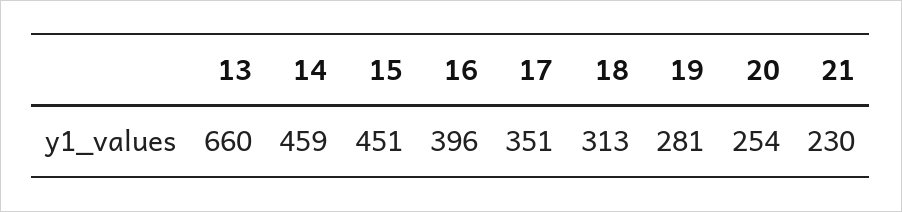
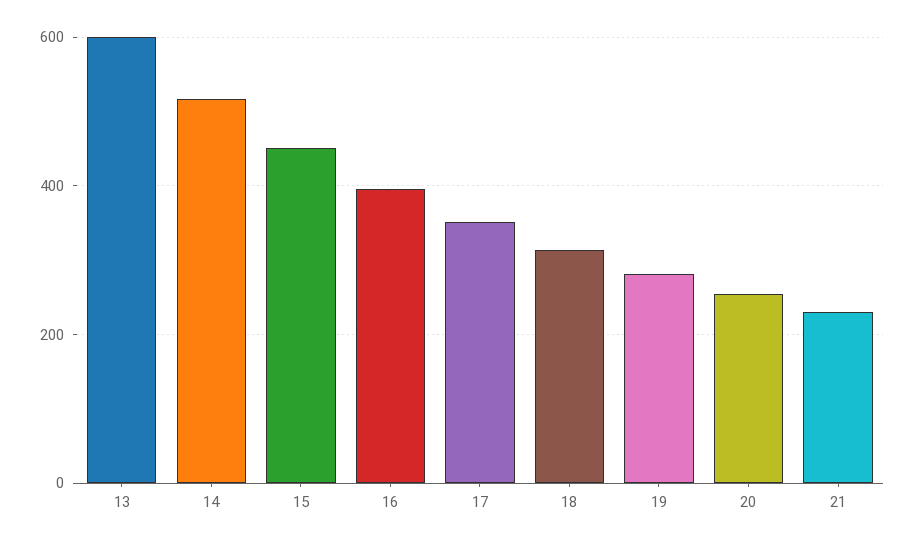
  {
-   "13": 660,
+   "13": 600,
-   "14": 459,
+   "14": 520,
    "15": 451,
    "16": 396,
    "17": 351,
    "18": 313,
    "19": 281,
    "20": 254,
    "21": 230
  }

